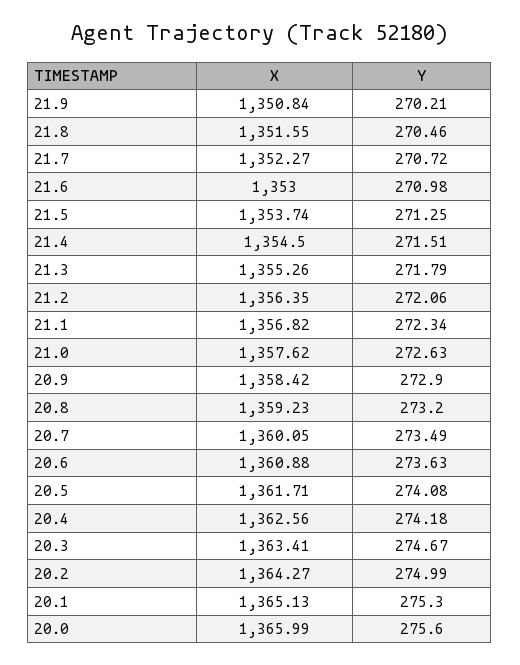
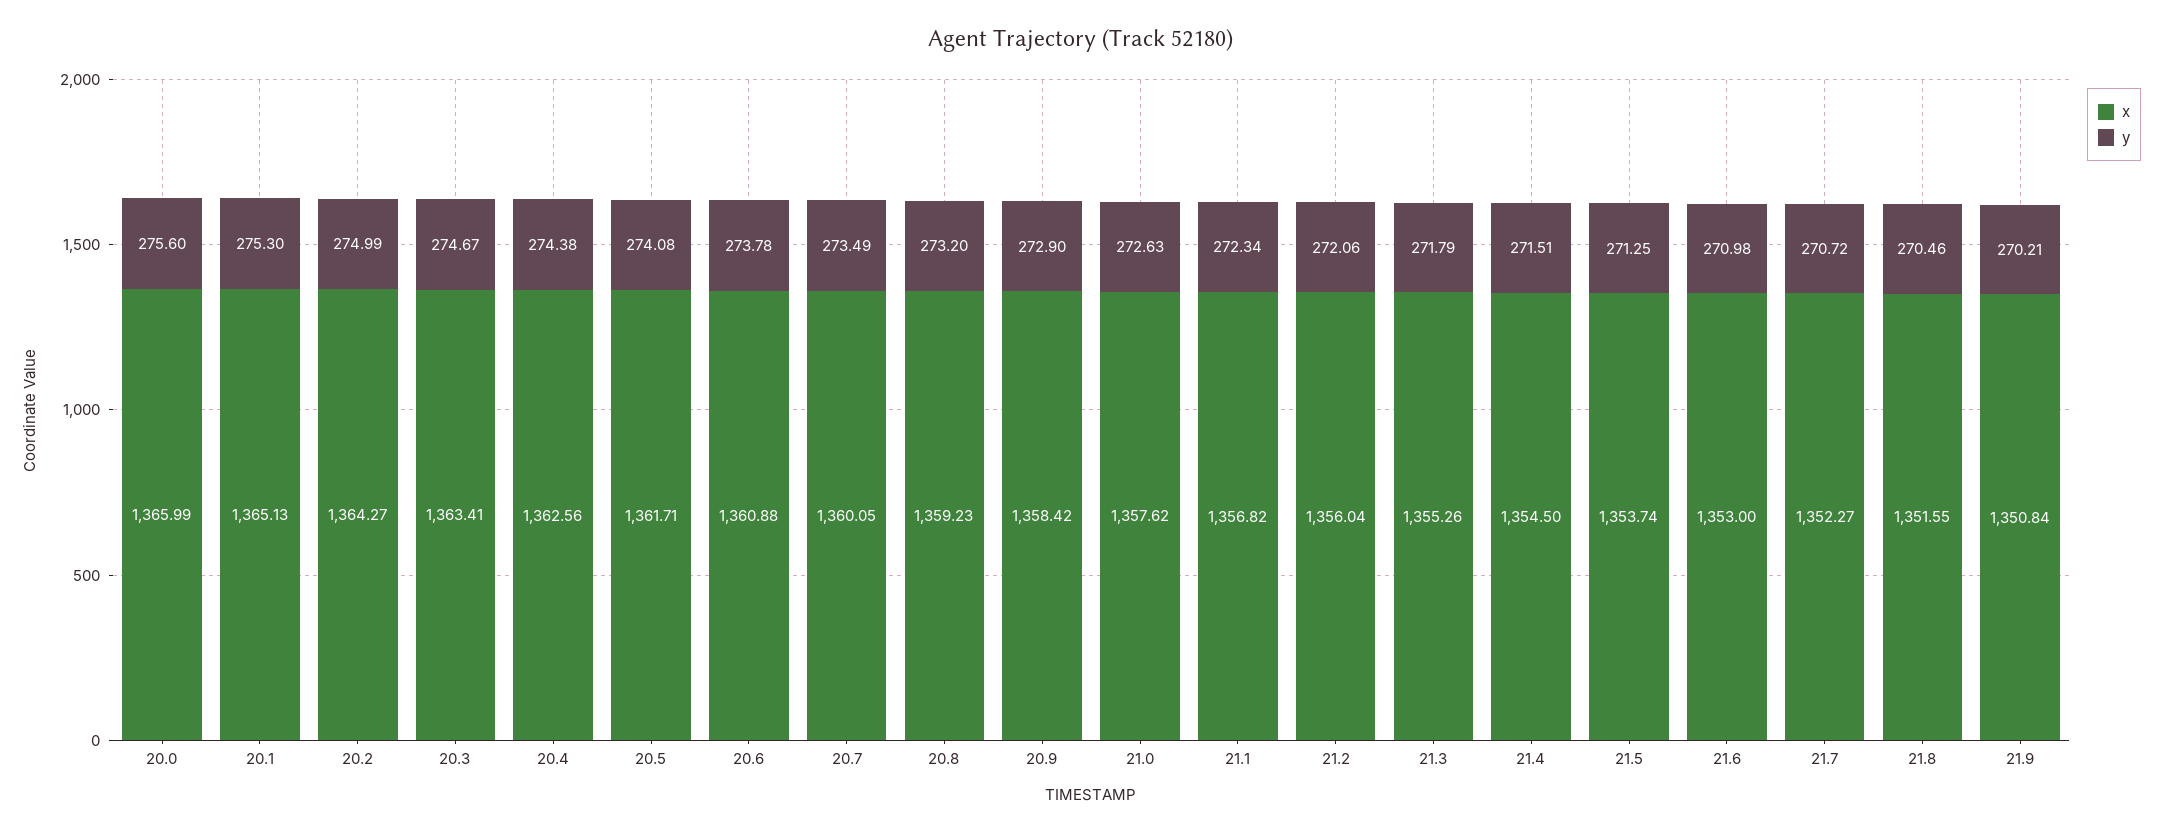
  {
    "X": {
      "21.9": 1350.84,
      "21.8": 1351.55,
      "21.7": 1352.27,
      "21.6": 1353,
      "21.5": 1353.74,
      "21.4": 1354.5,
      "21.3": 1355.26,
-     "21.2": 1356.35,
+     "21.2": 1356.04,
      "21.1": 1356.82,
      "21.0": 1357.62,
      "20.9": 1358.42,
      "20.8": 1359.23,
      "20.7": 1360.05,
      "20.6": 1360.88,
      "20.5": 1361.71,
      "20.4": 1362.56,
      "20.3": 1363.41,
      "20.2": 1364.27,
      "20.1": 1365.13,
      "20.0": 1365.99
    },
    "Y": {
      "21.9": 270.21,
      "21.8": 270.46,
      "21.7": 270.72,
      "21.6": 270.98,
      "21.5": 271.25,
      "21.4": 271.51,
      "21.3": 271.79,
      "21.2": 272.06,
      "21.1": 272.34,
      "21.0": 272.63,
      "20.9": 272.9,
      "20.8": 273.2,
      "20.7": 273.49,
-     "20.6": 273.63,
+     "20.6": 273.78,
      "20.5": 274.08,
-     "20.4": 274.18,
+     "20.4": 274.38,
      "20.3": 274.67,
      "20.2": 274.99,
      "20.1": 275.3,
      "20.0": 275.6
    }
  }

